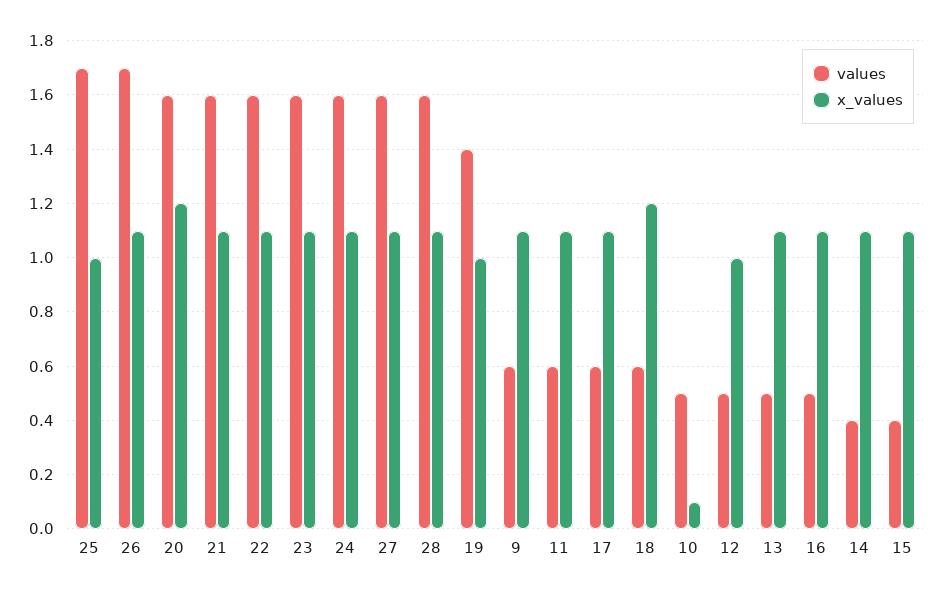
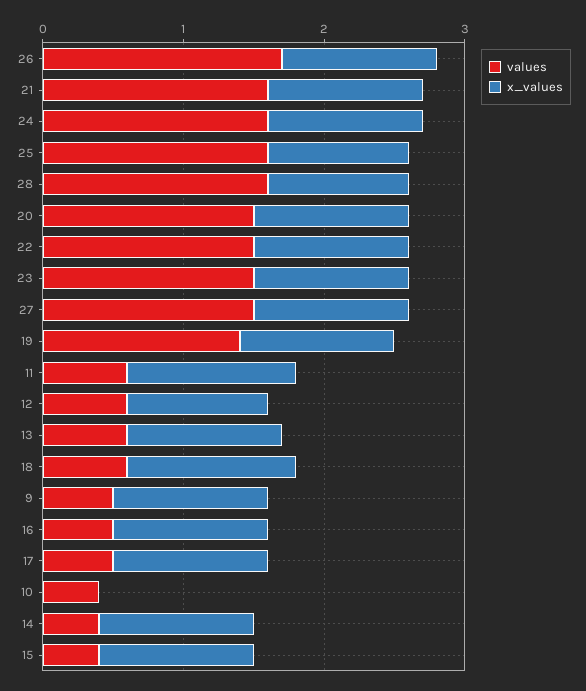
  {
    "values": {
-     "25": 1.7,
+     "25": 1.6,
      "26": 1.7,
-     "20": 1.6,
+     "20": 1.5,
      "21": 1.6,
-     "22": 1.6,
+     "22": 1.5,
-     "23": 1.6,
+     "23": 1.5,
      "24": 1.6,
-     "27": 1.6,
+     "27": 1.5,
      "28": 1.6,
      "19": 1.4,
-     "9": 0.6,
+     "9": 0.5,
      "11": 0.6,
-     "17": 0.6,
+     "17": 0.5,
      "18": 0.6,
-     "10": 0.5,
+     "10": 0.4,
-     "12": 0.5,
+     "12": 0.6,
-     "13": 0.5,
+     "13": 0.6,
      "16": 0.5,
      "14": 0.4,
      "15": 0.4
    },
    "x_values": {
      "25": 1,
      "26": 1.1,
-     "20": 1.2,
+     "20": 1.1,
      "21": 1.1,
      "22": 1.1,
      "23": 1.1,
      "24": 1.1,
      "27": 1.1,
-     "28": 1.1,
+     "28": 1,
-     "19": 1,
+     "19": 1.1,
      "9": 1.1,
-     "11": 1.1,
+     "11": 1.2,
      "17": 1.1,
      "18": 1.2,
-     "10": 0.1,
+     "10": 0,
      "12": 1,
      "13": 1.1,
      "16": 1.1,
      "14": 1.1,
      "15": 1.1
    }
  }

